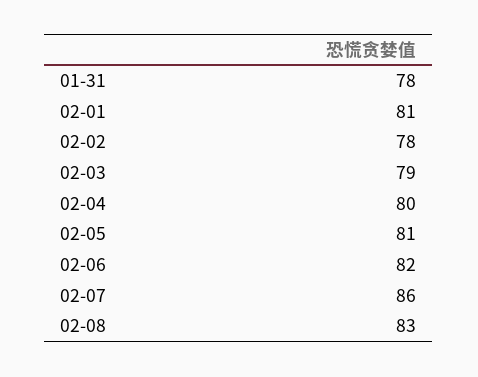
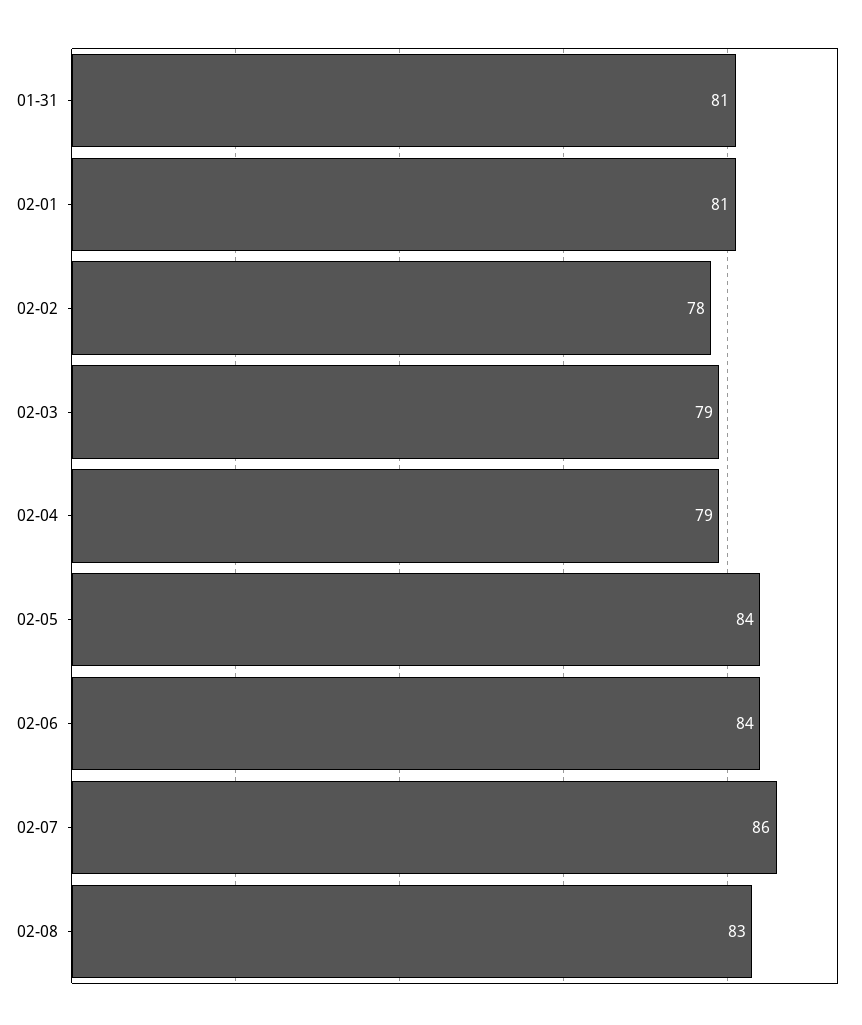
  {
-   "01-31": 78,
+   "01-31": 81,
    "02-01": 81,
    "02-02": 78,
    "02-03": 79,
-   "02-04": 80,
+   "02-04": 79,
-   "02-05": 81,
+   "02-05": 84,
-   "02-06": 82,
+   "02-06": 84,
    "02-07": 86,
    "02-08": 83
  }

